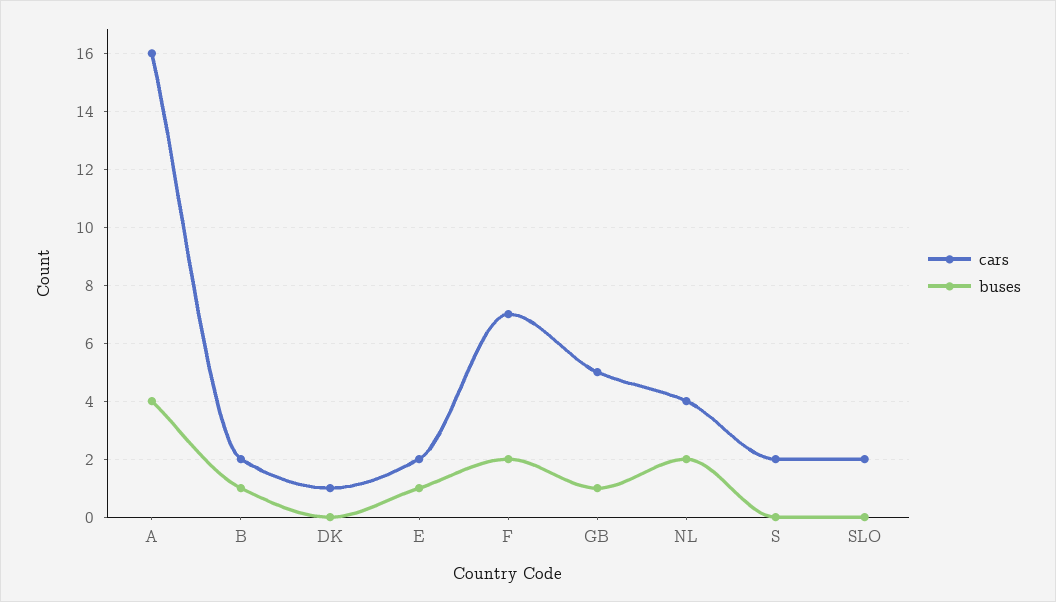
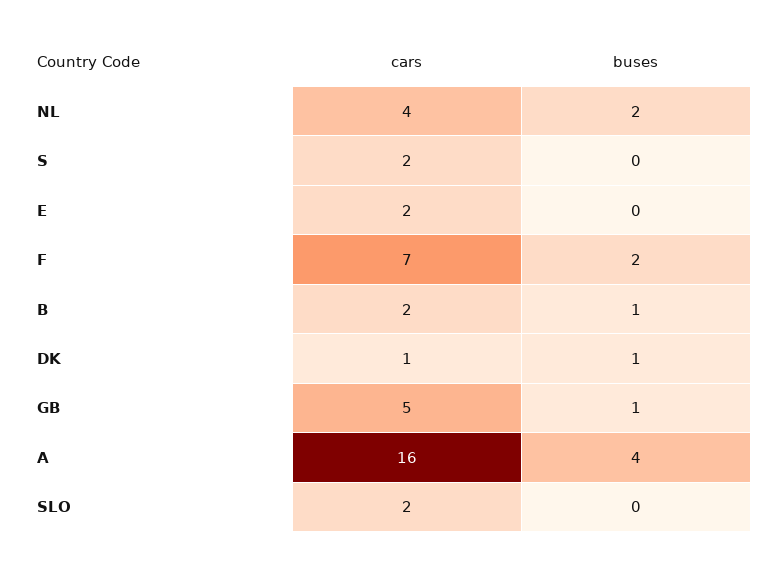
  {
    "cars": {
      "A": 16,
      "B": 2,
      "DK": 1,
      "E": 2,
      "F": 7,
      "GB": 5,
      "NL": 4,
      "S": 2,
      "SLO": 2
    },
    "buses": {
      "A": 4,
      "B": 1,
-     "DK": 0,
+     "DK": 1,
-     "E": 1,
+     "E": 0,
      "F": 2,
      "GB": 1,
      "NL": 2,
      "S": 0,
      "SLO": 0
    }
  }

